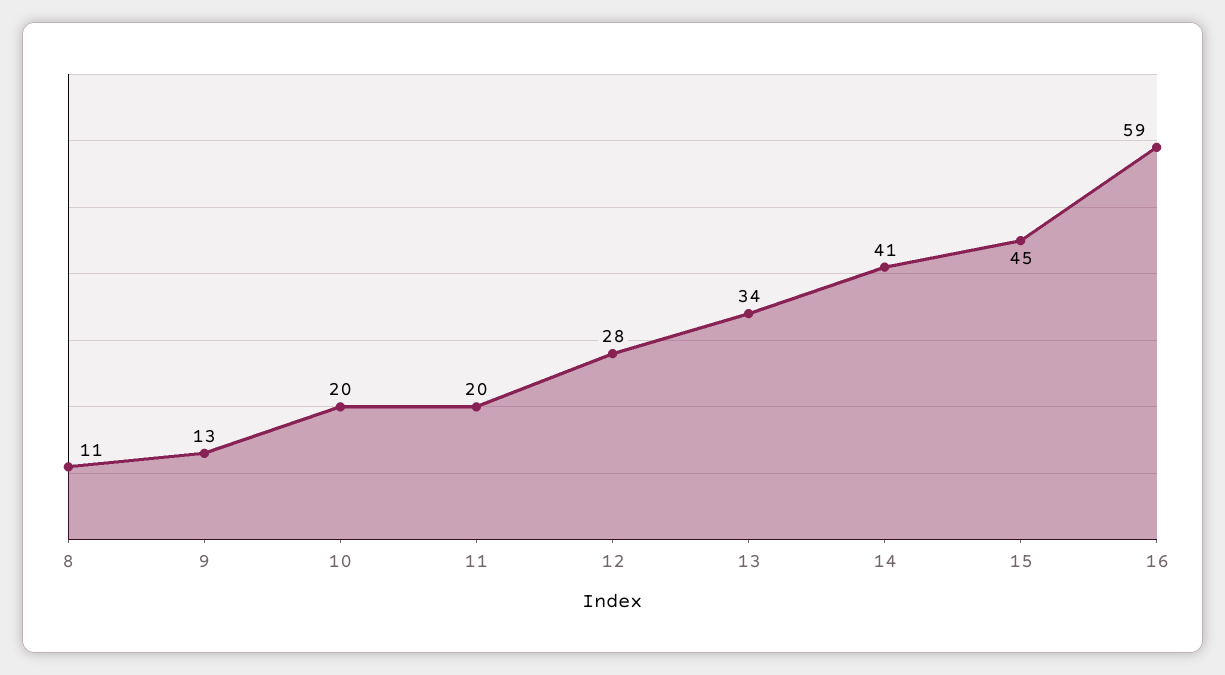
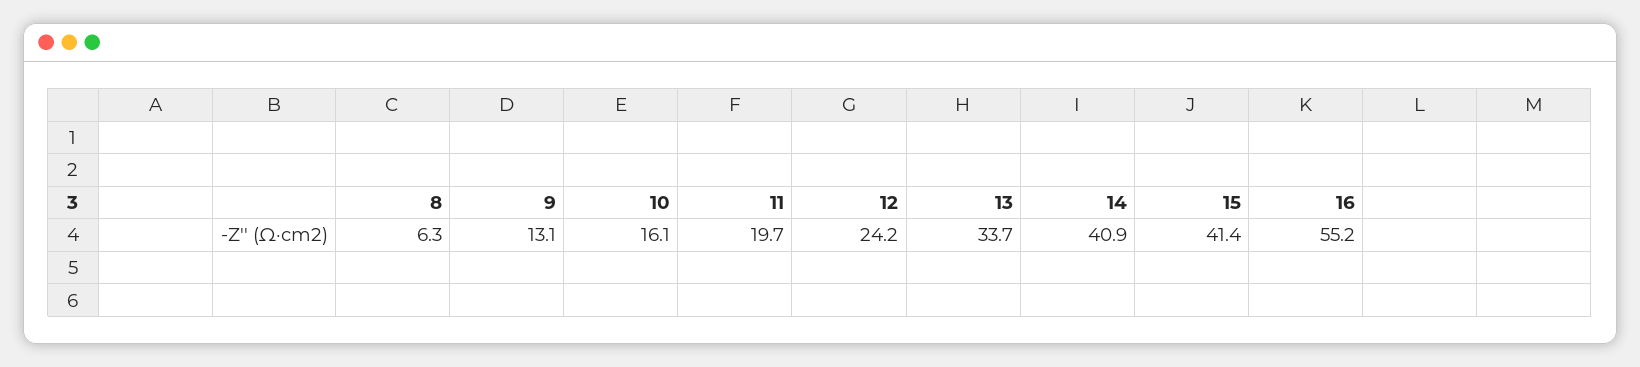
  {
-   "8": 11,
+   "8": 6.3,
    "9": 13.1,
-   "10": 20,
+   "10": 16.1,
    "11": 19.7,
-   "12": 28,
+   "12": 24.2,
    "13": 33.7,
    "14": 40.9,
-   "15": 45,
+   "15": 41.4,
-   "16": 59
+   "16": 55.2
  }

